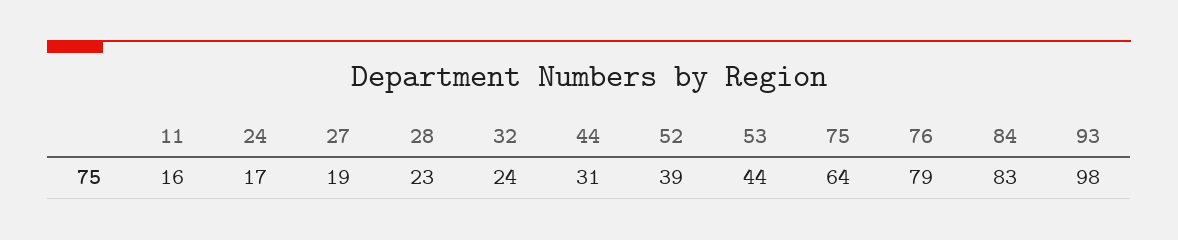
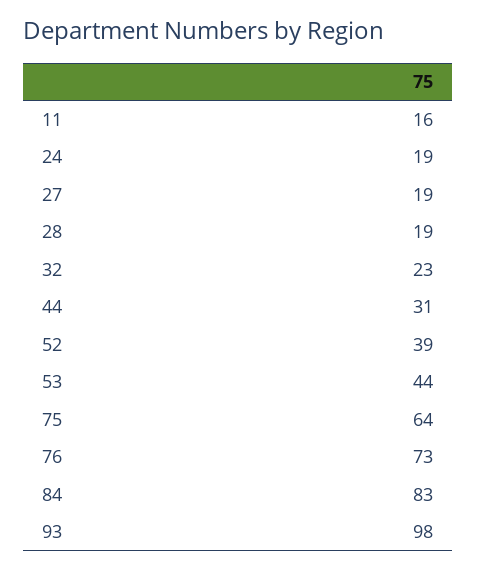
  {
    "11": 16,
-   "24": 17,
+   "24": 19,
    "27": 19,
-   "28": 23,
+   "28": 19,
-   "32": 24,
+   "32": 23,
    "44": 31,
    "52": 39,
    "53": 44,
    "75": 64,
-   "76": 79,
+   "76": 73,
    "84": 83,
    "93": 98
  }

